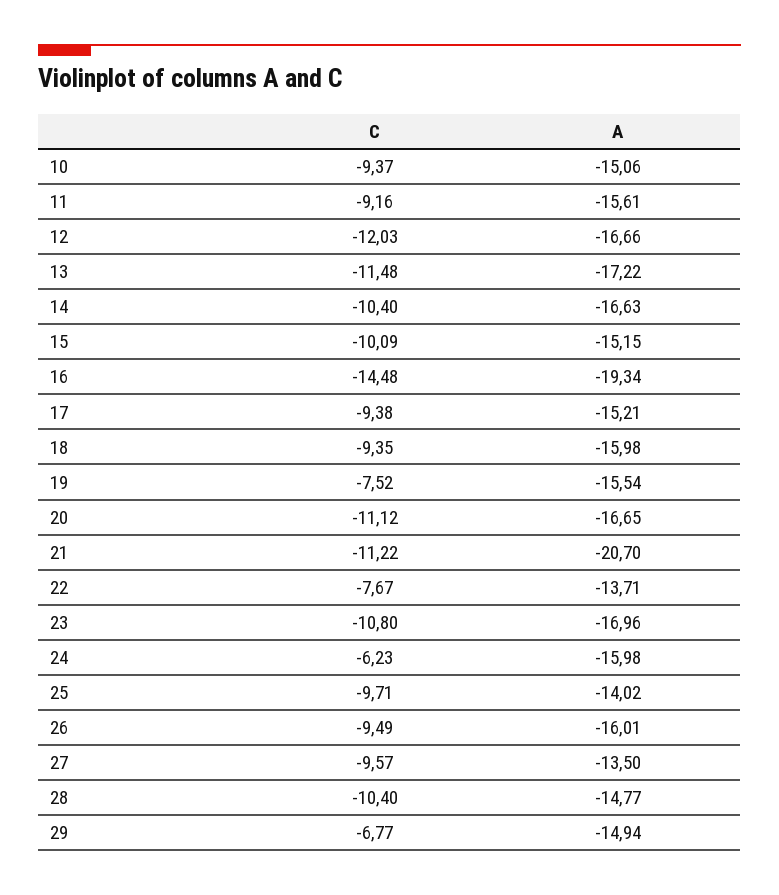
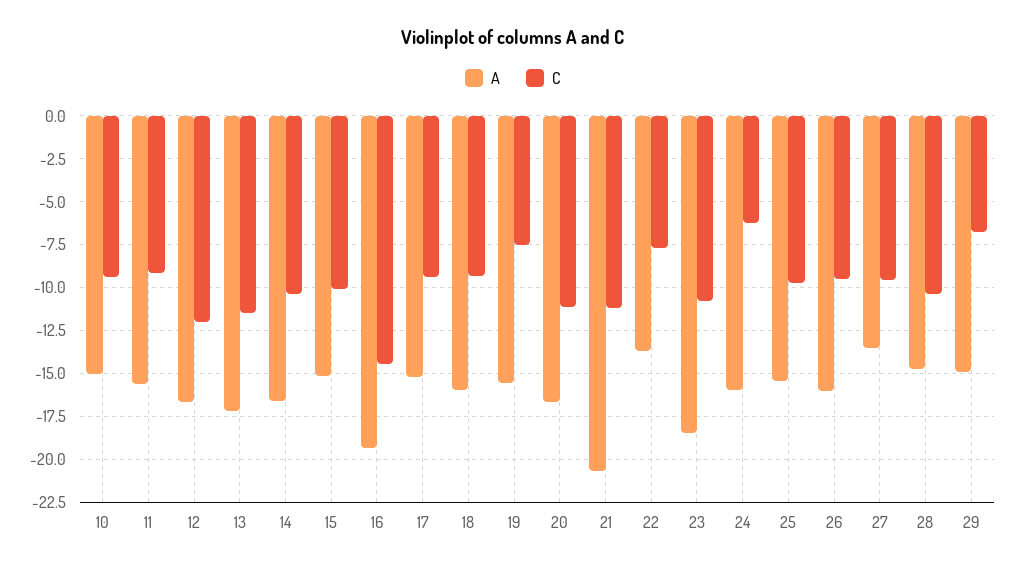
  {
    "C": {
      "10": -9.37,
      "11": -9.16,
      "12": -12.03,
      "13": -11.48,
      "14": -10.4,
      "15": -10.09,
      "16": -14.48,
      "17": -9.38,
      "18": -9.35,
      "19": -7.52,
      "20": -11.12,
      "21": -11.22,
      "22": -7.67,
      "23": -10.8,
      "24": -6.23,
      "25": -9.71,
      "26": -9.49,
      "27": -9.57,
      "28": -10.4,
      "29": -6.77
    },
    "A": {
      "10": -15.06,
      "11": -15.61,
      "12": -16.66,
      "13": -17.22,
      "14": -16.63,
      "15": -15.15,
      "16": -19.34,
      "17": -15.21,
      "18": -15.98,
      "19": -15.54,
      "20": -16.65,
      "21": -20.7,
      "22": -13.71,
-     "23": -16.96,
+     "23": -18.5,
      "24": -15.98,
-     "25": -14.02,
+     "25": -15.5,
      "26": -16.01,
      "27": -13.5,
      "28": -14.77,
      "29": -14.94
    }
  }

